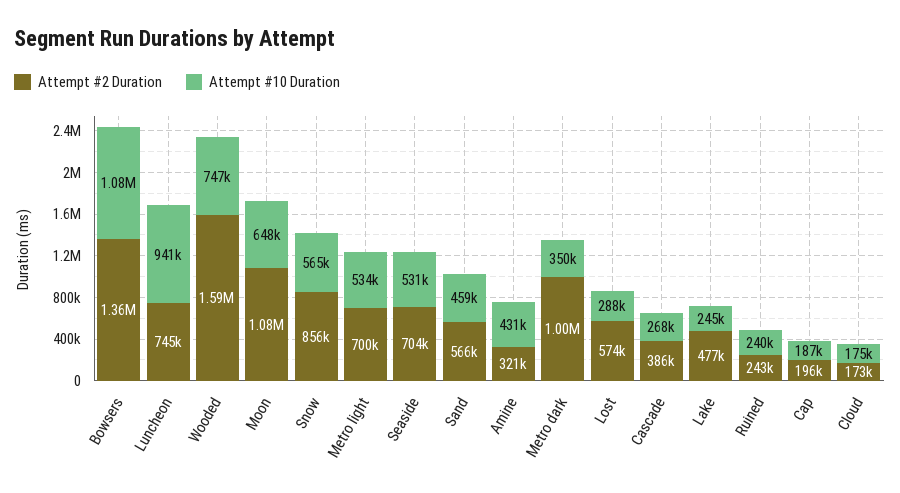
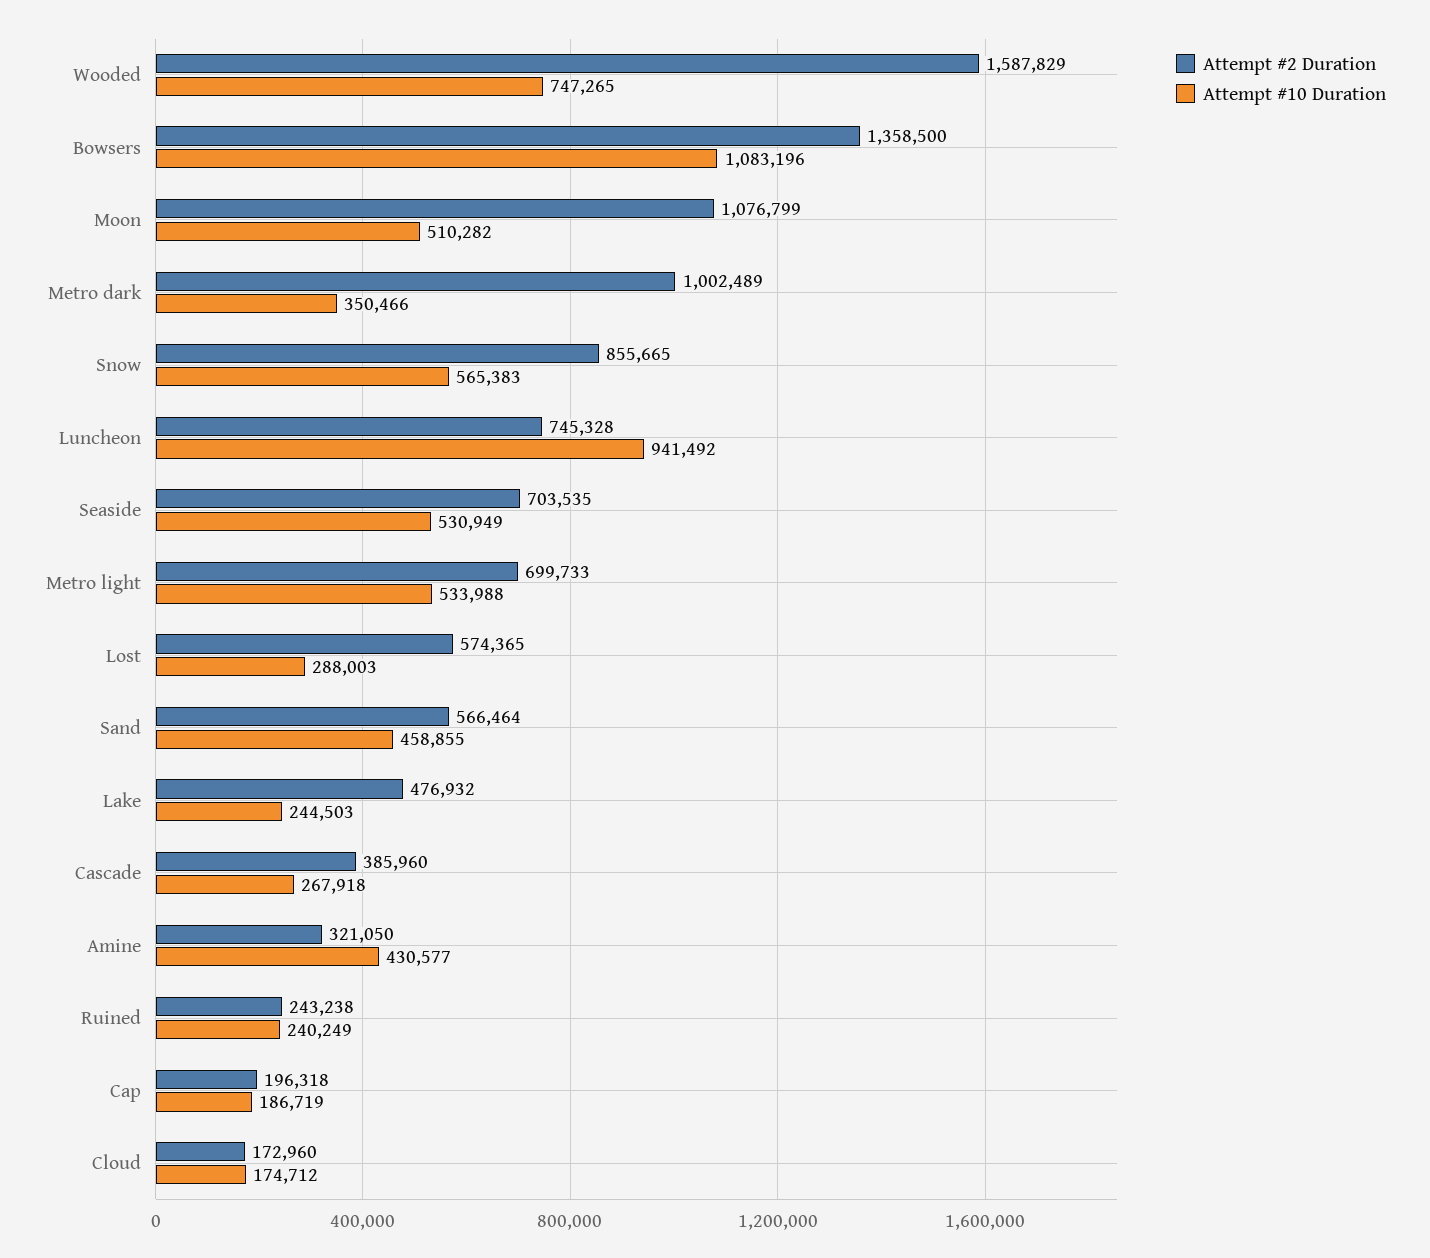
  {
    "Attempt #2 Duration": {
      "Bowsers": 1358500,
      "Luncheon": 745328,
      "Wooded": 1587829,
      "Moon": 1076799,
      "Snow": 855665,
      "Metro light": 699733,
      "Seaside": 703535,
      "Sand": 566464,
      "Amine": 321050,
      "Metro dark": 1002489,
      "Lost": 574365,
      "Cascade": 385960,
      "Lake": 476932,
      "Ruined": 243238,
      "Cap": 196318,
      "Cloud": 172960
    },
    "Attempt #10 Duration": {
      "Bowsers": 1083196,
      "Luncheon": 941492,
      "Wooded": 747265,
-     "Moon": 648000,
+     "Moon": 510282,
      "Snow": 565383,
      "Metro light": 533988,
      "Seaside": 530949,
      "Sand": 458855,
      "Amine": 430577,
      "Metro dark": 350466,
      "Lost": 288003,
      "Cascade": 267918,
      "Lake": 244503,
      "Ruined": 240249,
      "Cap": 186719,
      "Cloud": 174712
    }
  }

